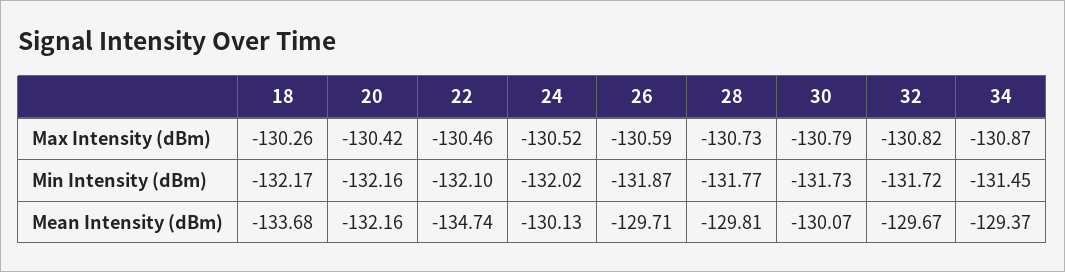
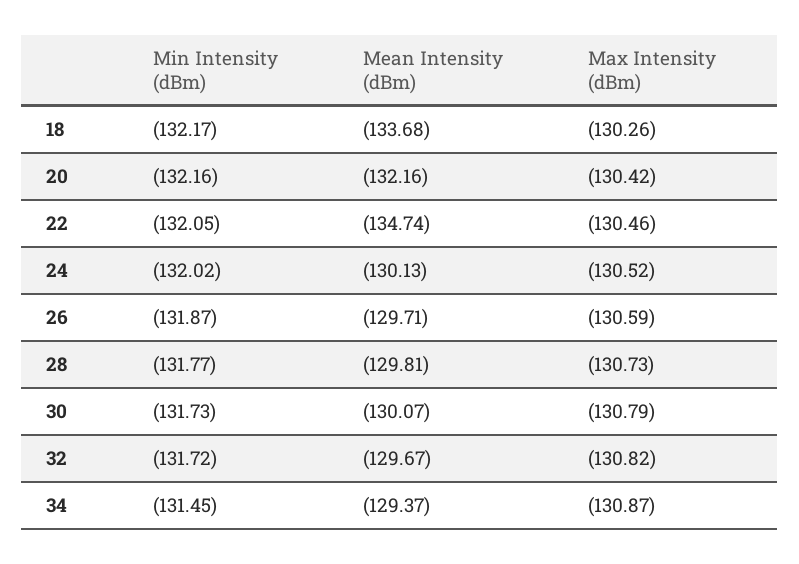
  {
    "18": {
      "Max Intensity (dBm)": -130.26,
      "Min Intensity (dBm)": -132.17,
      "Mean Intensity (dBm)": -133.68
    },
    "20": {
      "Max Intensity (dBm)": -130.42,
      "Min Intensity (dBm)": -132.16,
      "Mean Intensity (dBm)": -132.16
    },
    "22": {
      "Max Intensity (dBm)": -130.46,
-     "Min Intensity (dBm)": -132.1,
+     "Min Intensity (dBm)": -132.05,
      "Mean Intensity (dBm)": -134.74
    },
    "24": {
      "Max Intensity (dBm)": -130.52,
      "Min Intensity (dBm)": -132.02,
      "Mean Intensity (dBm)": -130.13
    },
    "26": {
      "Max Intensity (dBm)": -130.59,
      "Min Intensity (dBm)": -131.87,
      "Mean Intensity (dBm)": -129.71
    },
    "28": {
      "Max Intensity (dBm)": -130.73,
      "Min Intensity (dBm)": -131.77,
      "Mean Intensity (dBm)": -129.81
    },
    "30": {
      "Max Intensity (dBm)": -130.79,
      "Min Intensity (dBm)": -131.73,
      "Mean Intensity (dBm)": -130.07
    },
    "32": {
      "Max Intensity (dBm)": -130.82,
      "Min Intensity (dBm)": -131.72,
      "Mean Intensity (dBm)": -129.67
    },
    "34": {
      "Max Intensity (dBm)": -130.87,
      "Min Intensity (dBm)": -131.45,
      "Mean Intensity (dBm)": -129.37
    }
  }

